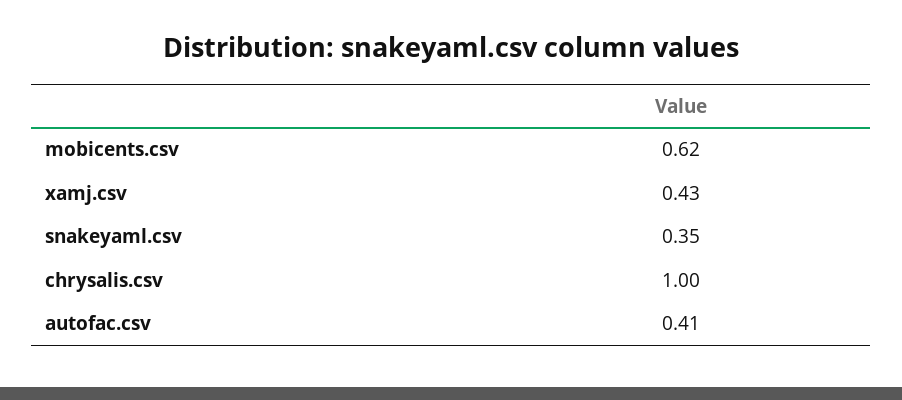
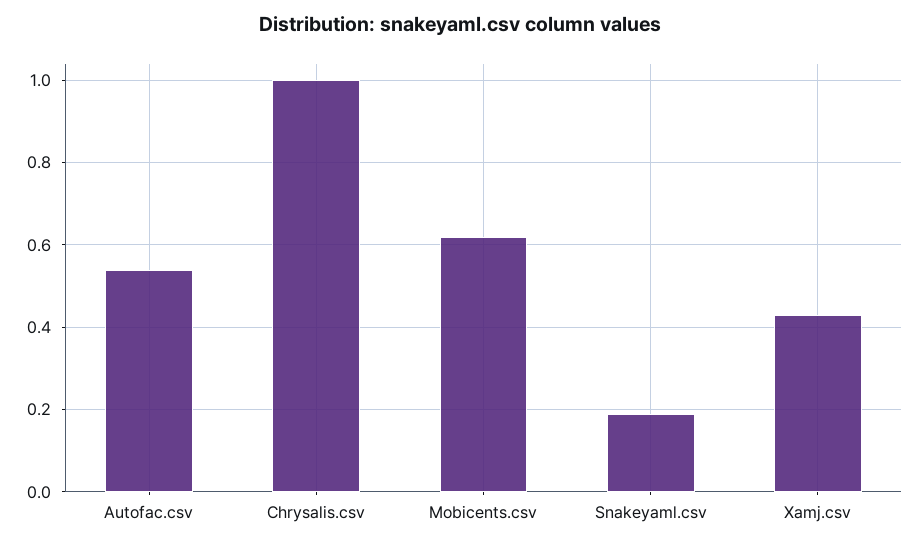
  {
    "mobicents.csv": 0.62,
    "xamj.csv": 0.43,
-   "snakeyaml.csv": 0.35,
+   "snakeyaml.csv": 0.2,
    "chrysalis.csv": 1,
-   "autofac.csv": 0.41
+   "autofac.csv": 0.55
  }

